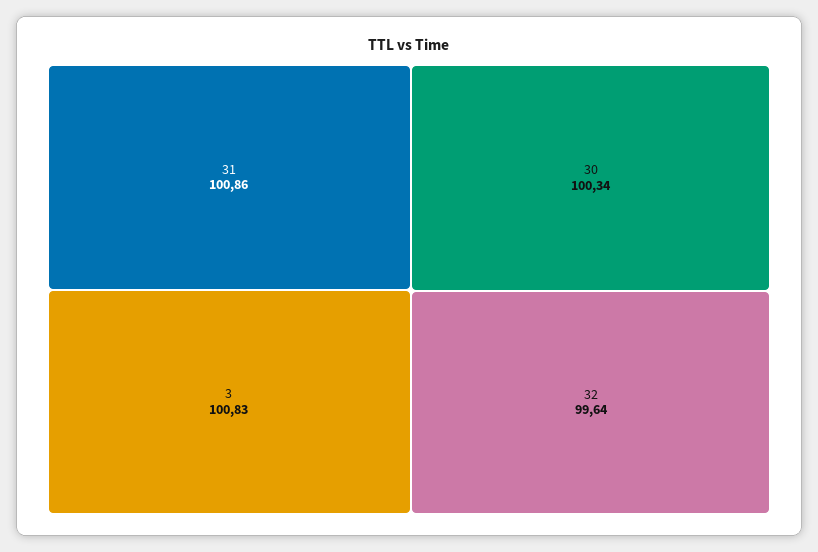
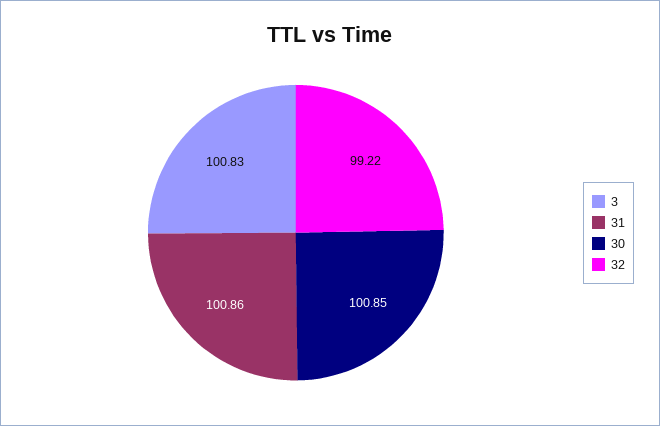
  {
    "31": 100.86,
    "3": 100.83,
-   "30": 100.34,
+   "30": 100.85,
-   "32": 99.64
+   "32": 99.22
  }

